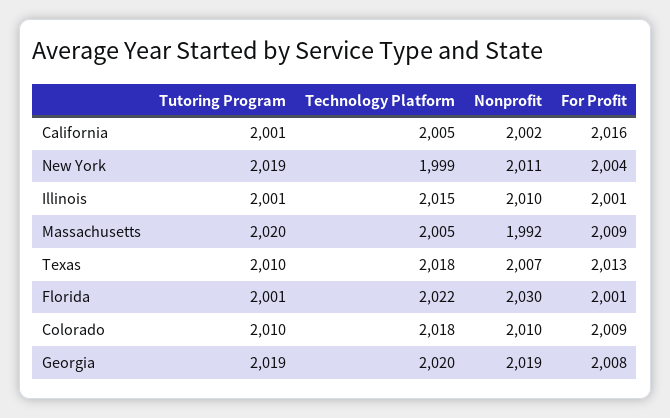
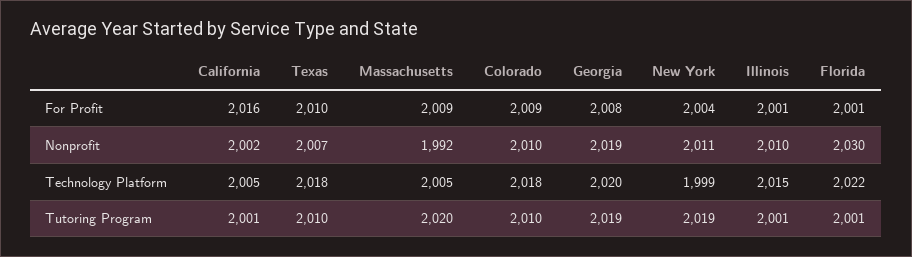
  {
    "Tutoring Program": {
      "California": 2001,
      "New York": 2019,
      "Illinois": 2001,
      "Massachusetts": 2020,
      "Texas": 2010,
      "Florida": 2001,
      "Colorado": 2010,
      "Georgia": 2019
    },
    "Technology Platform": {
      "California": 2005,
      "New York": 1999,
      "Illinois": 2015,
      "Massachusetts": 2005,
      "Texas": 2018,
      "Florida": 2022,
      "Colorado": 2018,
      "Georgia": 2020
    },
    "Nonprofit": {
      "California": 2002,
      "New York": 2011,
      "Illinois": 2010,
      "Massachusetts": 1992,
      "Texas": 2007,
      "Florida": 2030,
      "Colorado": 2010,
      "Georgia": 2019
    },
    "For Profit": {
      "California": 2016,
      "New York": 2004,
      "Illinois": 2001,
      "Massachusetts": 2009,
-     "Texas": 2013,
+     "Texas": 2010,
      "Florida": 2001,
      "Colorado": 2009,
      "Georgia": 2008
    }
  }

